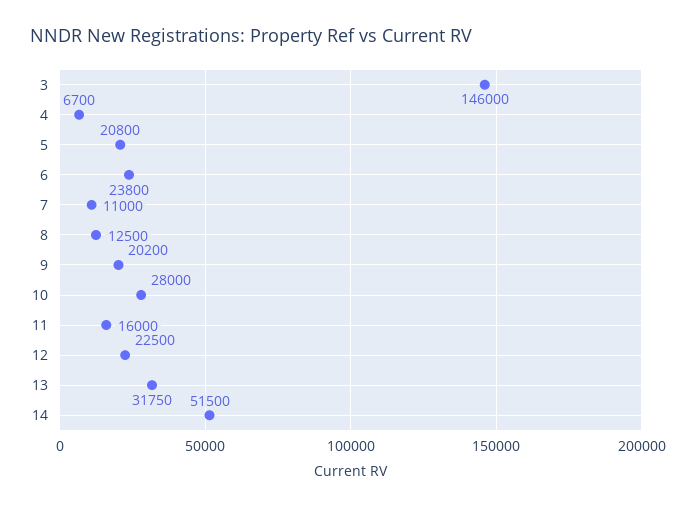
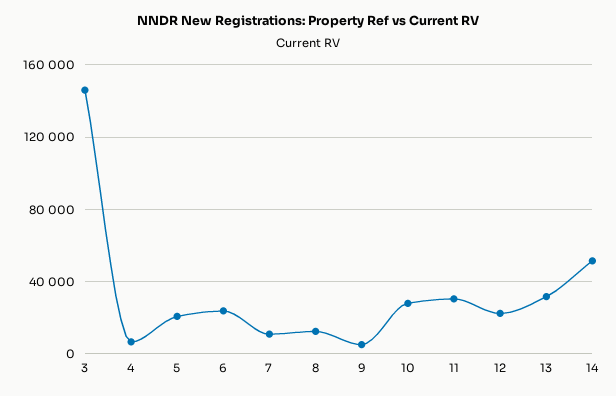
  {
    "3": 146000,
    "4": 6700,
    "5": 20800,
    "6": 23800,
    "7": 11000,
    "8": 12500,
-   "9": 20200,
+   "9": 5000,
    "10": 28000,
-   "11": 16000,
+   "11": 30000,
    "12": 22500,
    "13": 31750,
    "14": 51500
  }

